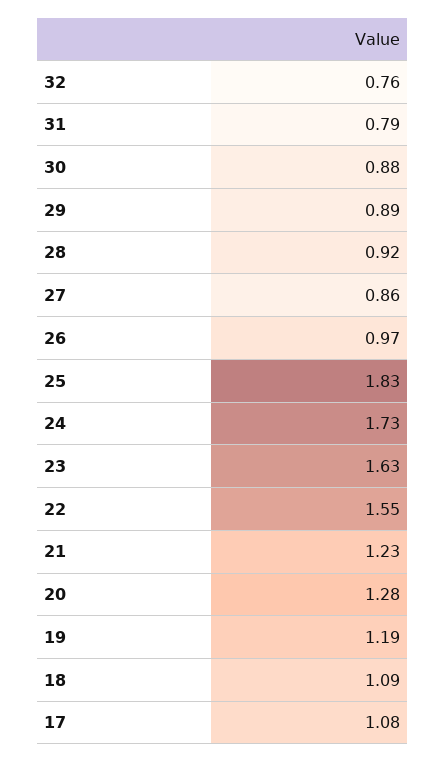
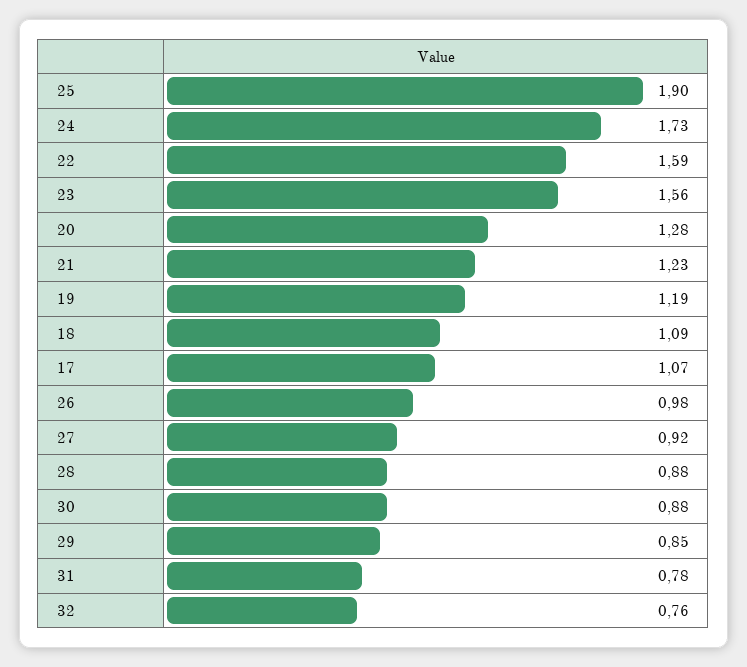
  {
    "32": 0.76,
-   "31": 0.79,
+   "31": 0.78,
    "30": 0.88,
-   "29": 0.89,
+   "29": 0.85,
-   "28": 0.92,
+   "28": 0.88,
-   "27": 0.86,
+   "27": 0.92,
-   "26": 0.97,
+   "26": 0.98,
-   "25": 1.83,
+   "25": 1.9,
    "24": 1.73,
-   "23": 1.63,
+   "23": 1.56,
-   "22": 1.55,
+   "22": 1.59,
    "21": 1.23,
    "20": 1.28,
    "19": 1.19,
    "18": 1.09,
-   "17": 1.08
+   "17": 1.07
  }

